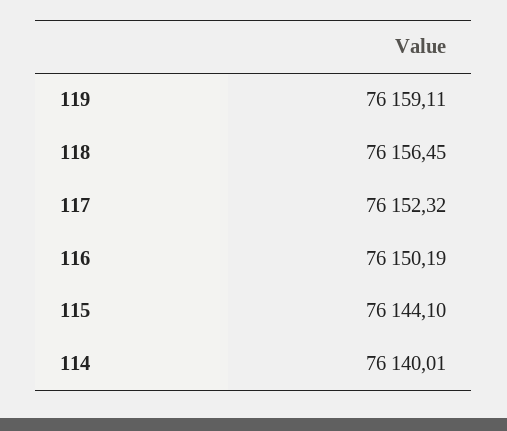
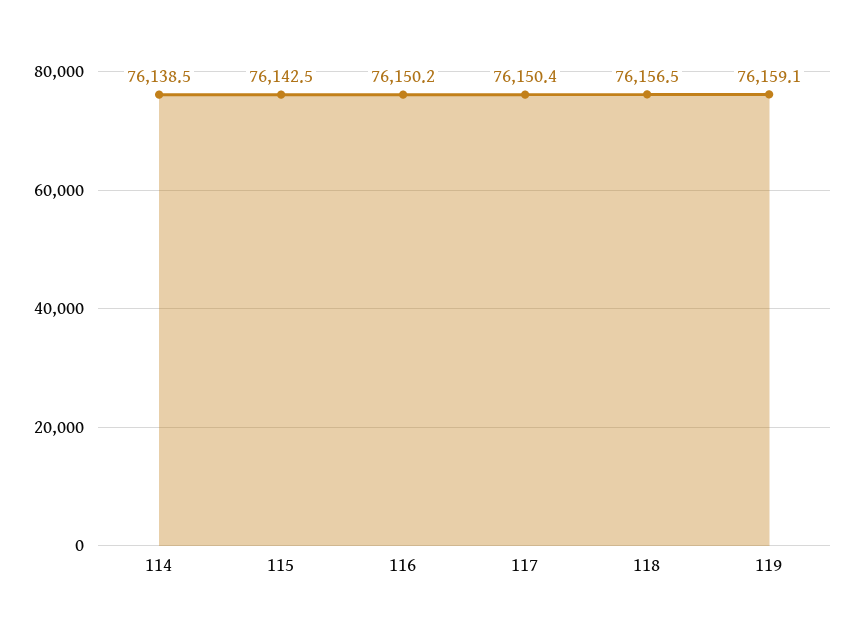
  {
    "119": 76159.11,
    "118": 76156.45,
-   "117": 76152.32,
+   "117": 76150.4,
    "116": 76150.19,
-   "115": 76144.1,
+   "115": 76142.5,
-   "114": 76140.01
+   "114": 76138.5
  }

